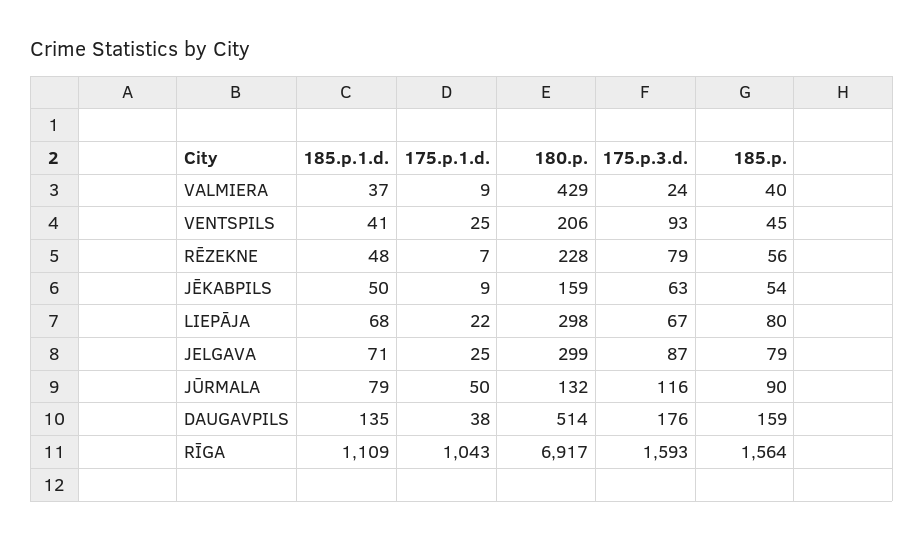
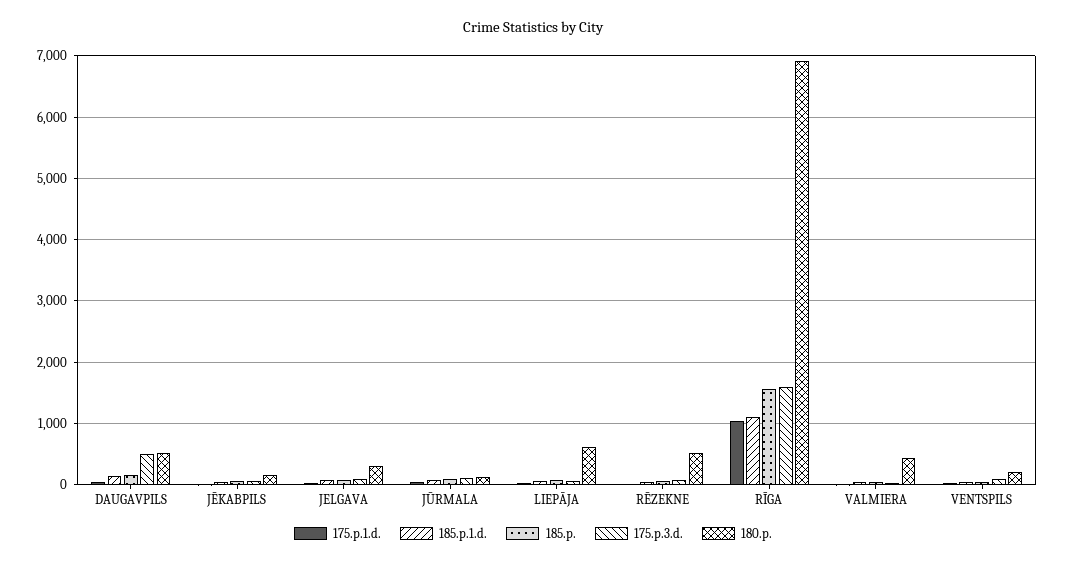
  {
    "185.p.1.d.": {
      "VALMIERA": 37,
      "VENTSPILS": 41,
      "RĒZEKNE": 48,
      "JĒKABPILS": 50,
      "LIEPĀJA": 68,
      "JELGAVA": 71,
      "JŪRMALA": 79,
      "DAUGAVPILS": 135,
      "RĪGA": 1109
    },
    "175.p.1.d.": {
      "VALMIERA": 9,
      "VENTSPILS": 25,
      "RĒZEKNE": 7,
      "JĒKABPILS": 9,
      "LIEPĀJA": 22,
      "JELGAVA": 25,
      "JŪRMALA": 50,
      "DAUGAVPILS": 38,
      "RĪGA": 1043
    },
    "180.p.": {
      "VALMIERA": 429,
      "VENTSPILS": 206,
-     "RĒZEKNE": 228,
+     "RĒZEKNE": 500,
      "JĒKABPILS": 159,
-     "LIEPĀJA": 298,
+     "LIEPĀJA": 600,
      "JELGAVA": 299,
      "JŪRMALA": 132,
      "DAUGAVPILS": 514,
      "RĪGA": 6917
    },
    "175.p.3.d.": {
      "VALMIERA": 24,
      "VENTSPILS": 93,
      "RĒZEKNE": 79,
      "JĒKABPILS": 63,
      "LIEPĀJA": 67,
      "JELGAVA": 87,
      "JŪRMALA": 116,
-     "DAUGAVPILS": 176,
+     "DAUGAVPILS": 500,
      "RĪGA": 1593
    },
    "185.p.": {
      "VALMIERA": 40,
      "VENTSPILS": 45,
      "RĒZEKNE": 56,
      "JĒKABPILS": 54,
      "LIEPĀJA": 80,
      "JELGAVA": 79,
      "JŪRMALA": 90,
      "DAUGAVPILS": 159,
      "RĪGA": 1564
    }
  }

